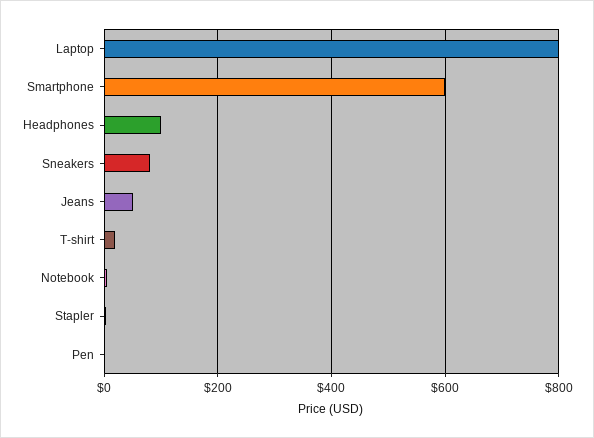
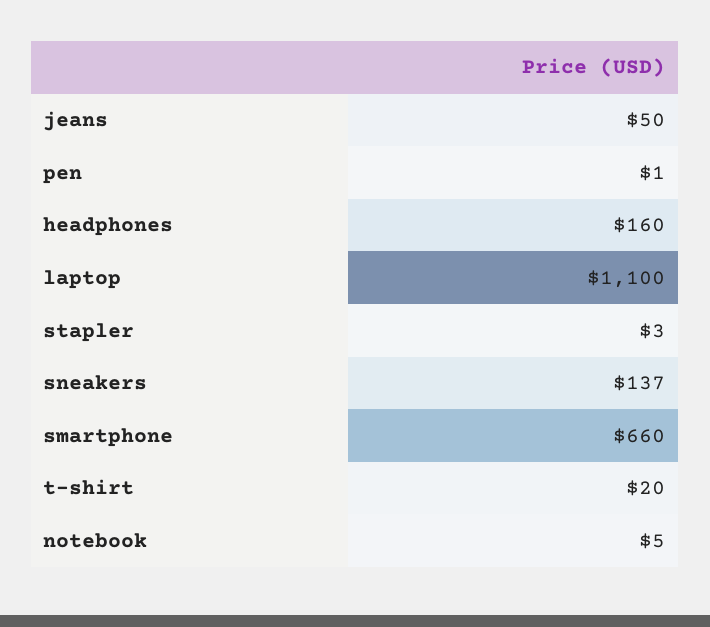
  {
-   "Laptop": 800,
+   "Laptop": 1100,
-   "Smartphone": 600,
+   "Smartphone": 660,
-   "Headphones": 100,
+   "Headphones": 160,
-   "Sneakers": 80,
+   "Sneakers": 137,
    "Jeans": 50,
    "T-shirt": 20,
    "Notebook": 5,
    "Stapler": 3,
    "Pen": 1
  }

